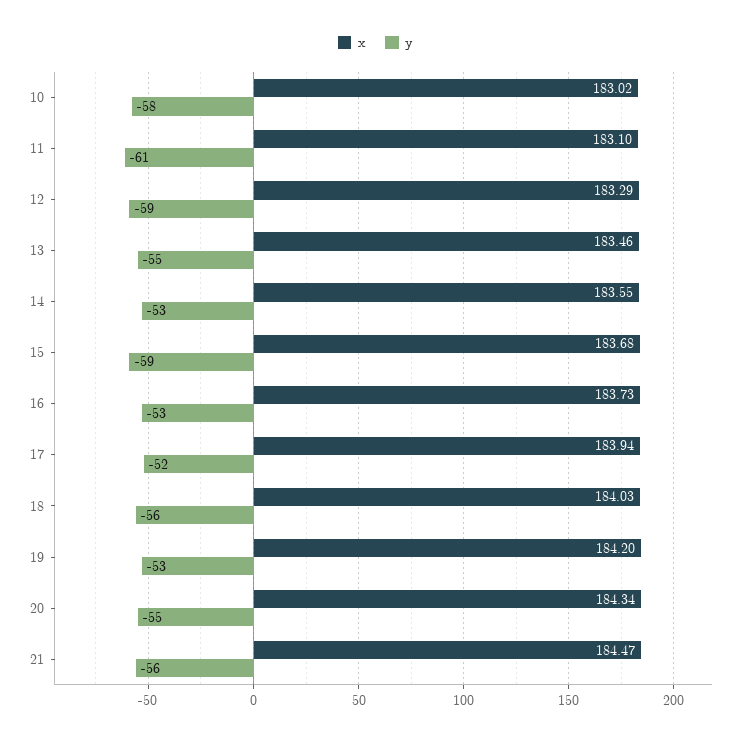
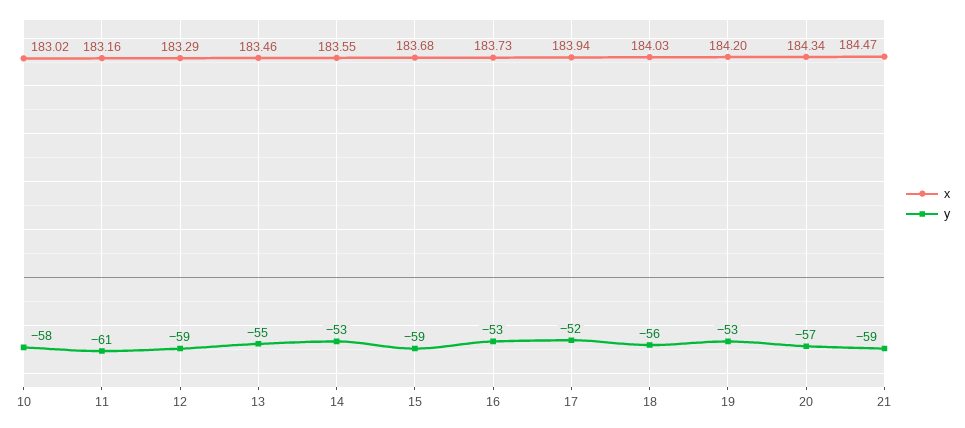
  {
    "x": {
      "10": 183.02,
-     "11": 183.1,
+     "11": 183.16,
      "12": 183.29,
      "13": 183.46,
      "14": 183.55,
      "15": 183.68,
      "16": 183.73,
      "17": 183.94,
      "18": 184.03,
      "19": 184.2,
      "20": 184.34,
      "21": 184.47
    },
    "y": {
      "10": -58,
      "11": -61,
      "12": -59,
      "13": -55,
      "14": -53,
      "15": -59,
      "16": -53,
      "17": -52,
      "18": -56,
      "19": -53,
-     "20": -55,
+     "20": -57,
-     "21": -56
+     "21": -59
    }
  }

